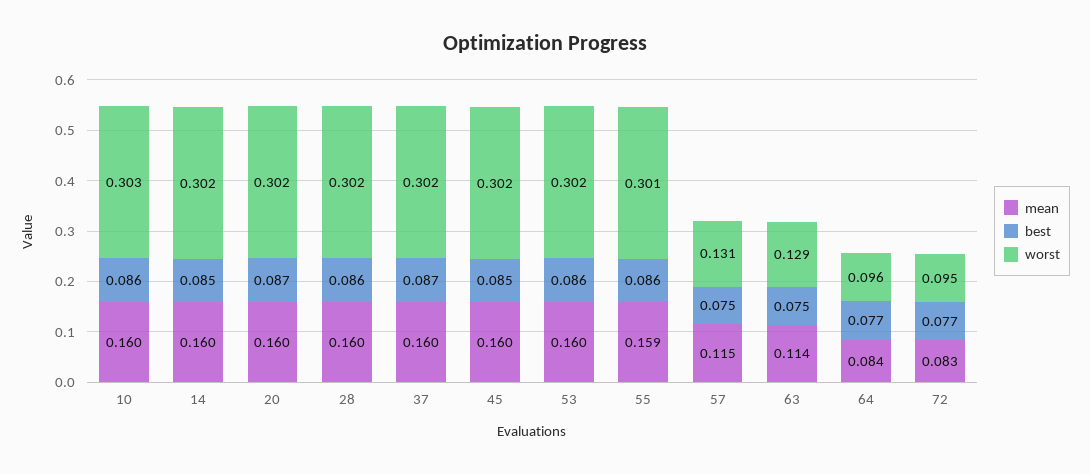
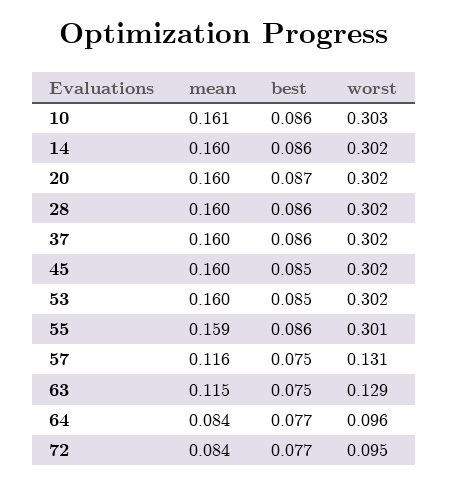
  {
    "mean": {
-     "10": 0.16,
+     "10": 0.161,
      "14": 0.16,
      "20": 0.16,
      "28": 0.16,
      "37": 0.16,
      "45": 0.16,
      "53": 0.16,
      "55": 0.159,
-     "57": 0.115,
+     "57": 0.116,
-     "63": 0.114,
+     "63": 0.115,
      "64": 0.084,
-     "72": 0.083
+     "72": 0.084
    },
    "best": {
      "10": 0.086,
-     "14": 0.085,
+     "14": 0.086,
      "20": 0.087,
      "28": 0.086,
-     "37": 0.087,
+     "37": 0.086,
      "45": 0.085,
-     "53": 0.086,
+     "53": 0.085,
      "55": 0.086,
      "57": 0.075,
      "63": 0.075,
      "64": 0.077,
      "72": 0.077
    },
    "worst": {
      "10": 0.303,
      "14": 0.302,
      "20": 0.302,
      "28": 0.302,
      "37": 0.302,
      "45": 0.302,
      "53": 0.302,
      "55": 0.301,
      "57": 0.131,
      "63": 0.129,
      "64": 0.096,
      "72": 0.095
    }
  }

